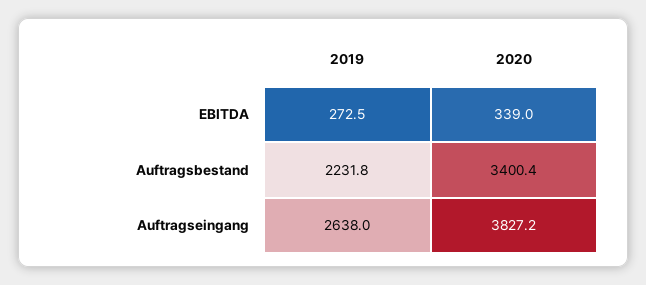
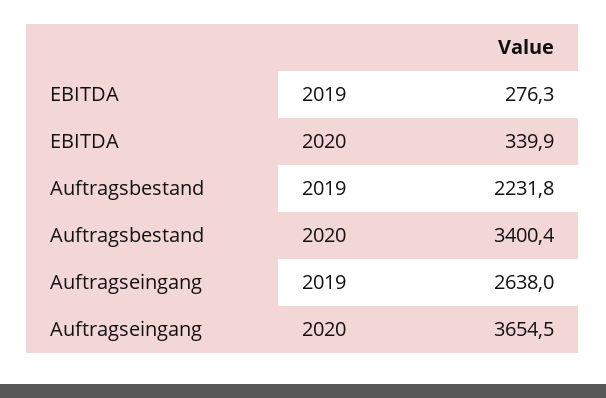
  {
    "2019": {
-     "EBITDA": 272.5,
+     "EBITDA": 276.3,
      "Auftragsbestand": 2231.8,
      "Auftragseingang": 2638
    },
    "2020": {
-     "EBITDA": 339,
+     "EBITDA": 339.9,
      "Auftragsbestand": 3400.4,
-     "Auftragseingang": 3827.2
+     "Auftragseingang": 3654.5
    }
  }

